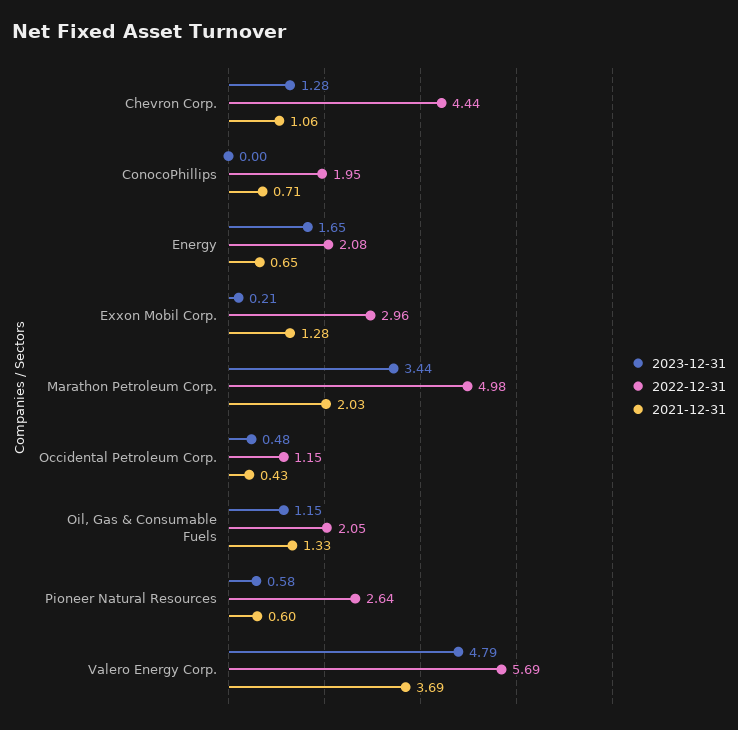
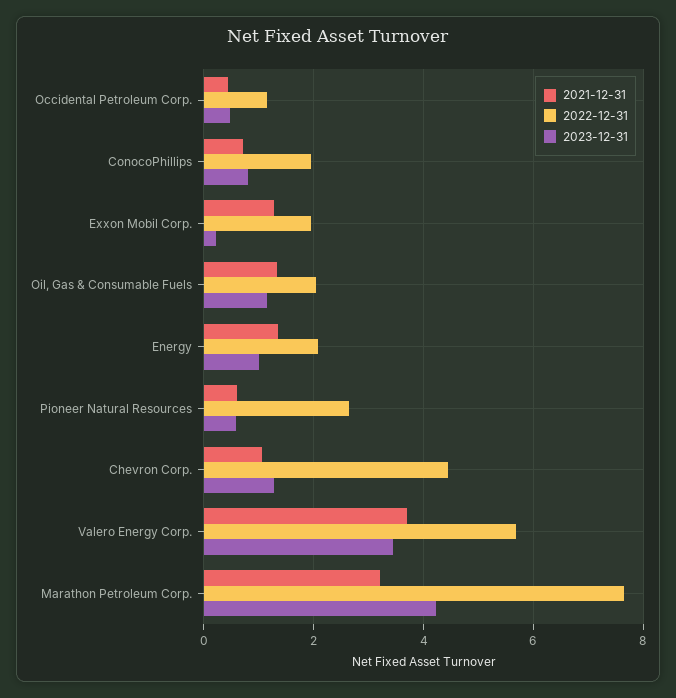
  {
    "2023-12-31": {
      "Chevron Corp.": 1.28,
-     "ConocoPhillips": 0,
+     "ConocoPhillips": 0.8,
-     "Energy": 1.65,
+     "Energy": 1,
      "Exxon Mobil Corp.": 0.21,
-     "Marathon Petroleum Corp.": 3.44,
+     "Marathon Petroleum Corp.": 4.2,
      "Occidental Petroleum Corp.": 0.48,
      "Oil, Gas & Consumable Fuels": 1.15,
      "Pioneer Natural Resources": 0.58,
-     "Valero Energy Corp.": 4.79
+     "Valero Energy Corp.": 3.4
    },
    "2022-12-31": {
      "Chevron Corp.": 4.44,
      "ConocoPhillips": 1.95,
      "Energy": 2.08,
-     "Exxon Mobil Corp.": 2.96,
+     "Exxon Mobil Corp.": 2,
-     "Marathon Petroleum Corp.": 4.98,
+     "Marathon Petroleum Corp.": 7.6,
      "Occidental Petroleum Corp.": 1.15,
      "Oil, Gas & Consumable Fuels": 2.05,
      "Pioneer Natural Resources": 2.64,
      "Valero Energy Corp.": 5.69
    },
    "2021-12-31": {
      "Chevron Corp.": 1.06,
      "ConocoPhillips": 0.71,
-     "Energy": 0.65,
+     "Energy": 1.4,
      "Exxon Mobil Corp.": 1.28,
-     "Marathon Petroleum Corp.": 2.03,
+     "Marathon Petroleum Corp.": 3.2,
      "Occidental Petroleum Corp.": 0.43,
      "Oil, Gas & Consumable Fuels": 1.33,
      "Pioneer Natural Resources": 0.6,
      "Valero Energy Corp.": 3.69
    }
  }

